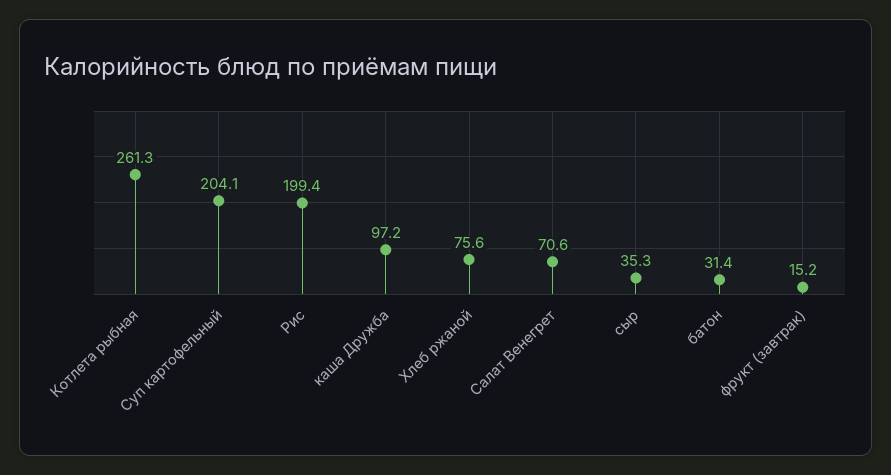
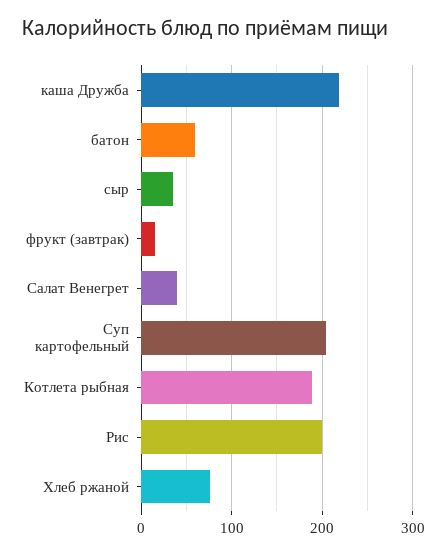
  {
-   "Котлета рыбная": 261.3,
+   "Котлета рыбная": 190,
    "Суп картофельный": 204.1,
    "Рис": 199.4,
-   "каша Дружба": 97.2,
+   "каша Дружба": 220,
    "Хлеб ржаной": 75.6,
-   "Салат Венегрет": 70.6,
+   "Салат Венегрет": 40,
    "сыр": 35.3,
-   "батон": 31.4,
+   "батон": 60,
    "фрукт (завтрак)": 15.2
  }

